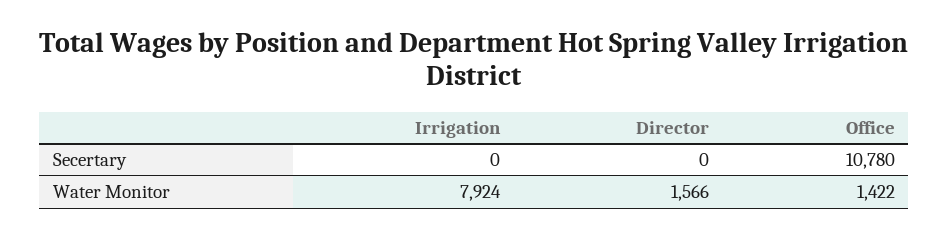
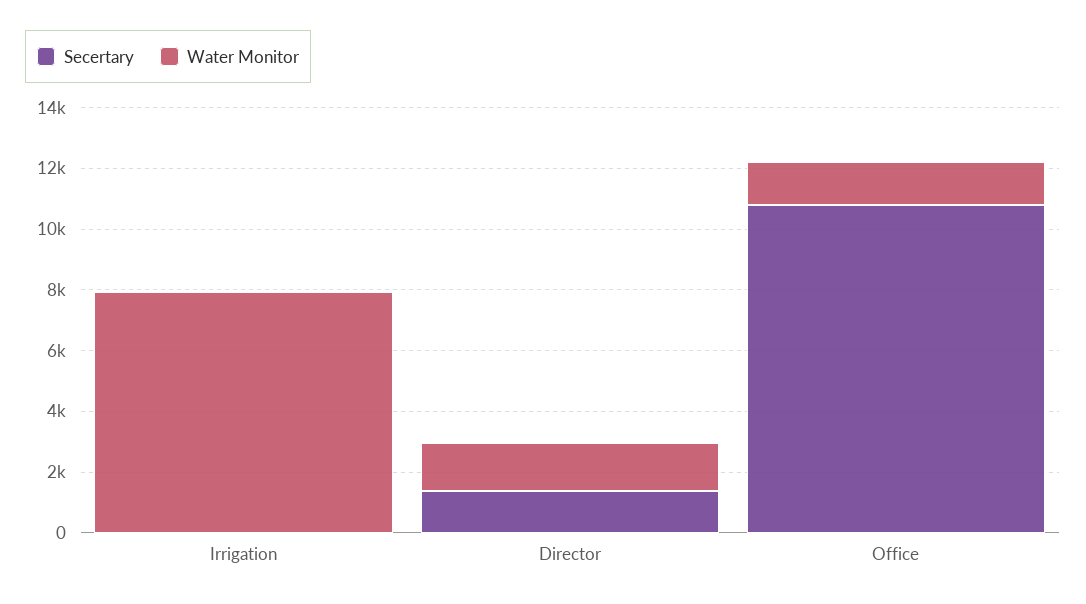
  {
    "Secertary": {
      "Irrigation": 0,
-     "Director": 0,
+     "Director": 1500,
      "Office": 10780
    },
    "Water Monitor": {
      "Irrigation": 7924,
      "Director": 1566,
      "Office": 1422
    }
  }

